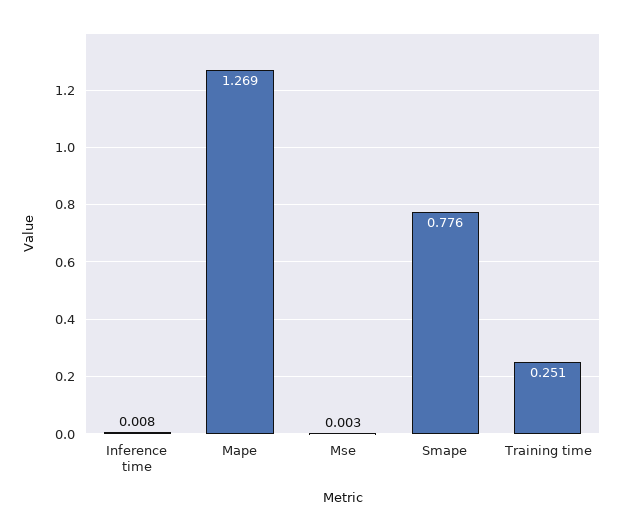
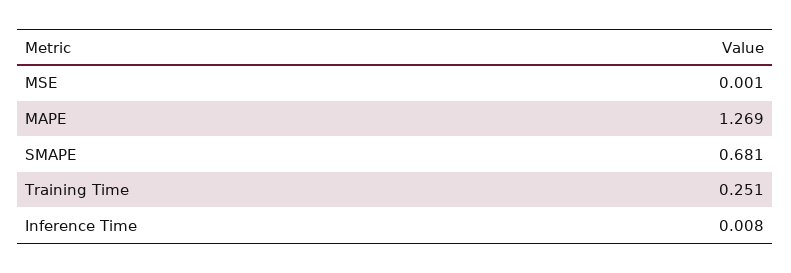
  {
    "Inference time": 0.008,
    "Mape": 1.269,
-   "Mse": 0.003,
+   "Mse": 0.001,
-   "Smape": 0.776,
+   "Smape": 0.681,
    "Training time": 0.251
  }

